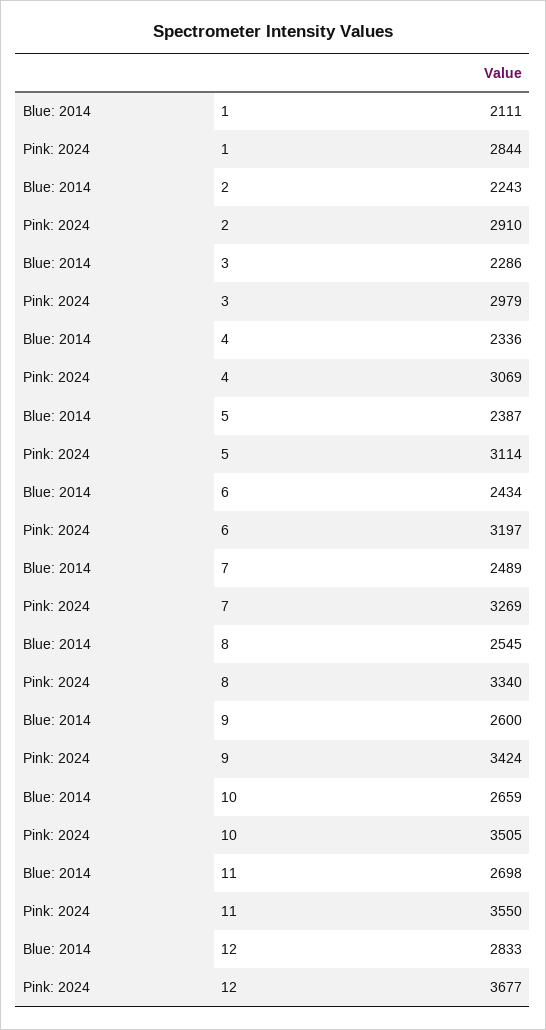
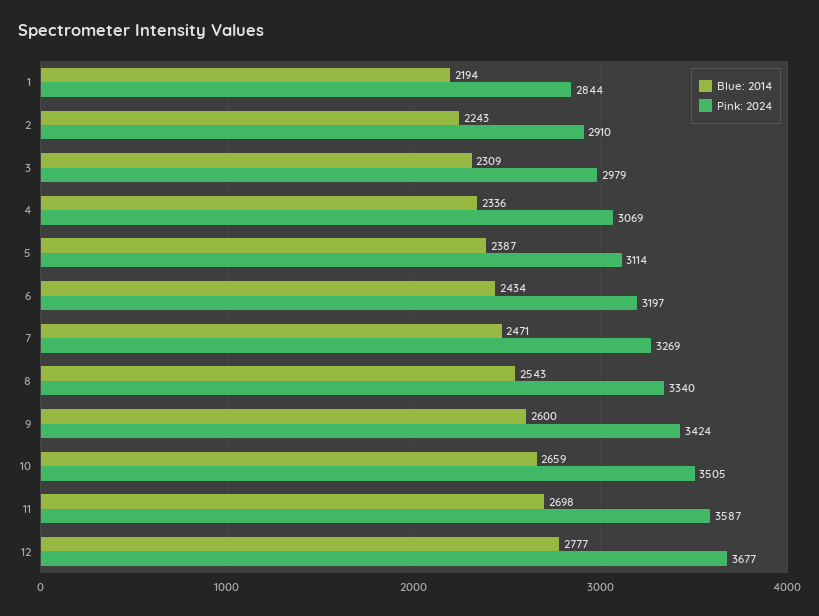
  {
    "Blue: 2014": {
-     "1": 2111,
+     "1": 2194,
      "2": 2243,
-     "3": 2286,
+     "3": 2309,
      "4": 2336,
      "5": 2387,
      "6": 2434,
-     "7": 2489,
+     "7": 2471,
-     "8": 2545,
+     "8": 2543,
      "9": 2600,
      "10": 2659,
      "11": 2698,
-     "12": 2833
+     "12": 2777
    },
    "Pink: 2024": {
      "1": 2844,
      "2": 2910,
      "3": 2979,
      "4": 3069,
      "5": 3114,
      "6": 3197,
      "7": 3269,
      "8": 3340,
      "9": 3424,
      "10": 3505,
-     "11": 3550,
+     "11": 3587,
      "12": 3677
    }
  }

